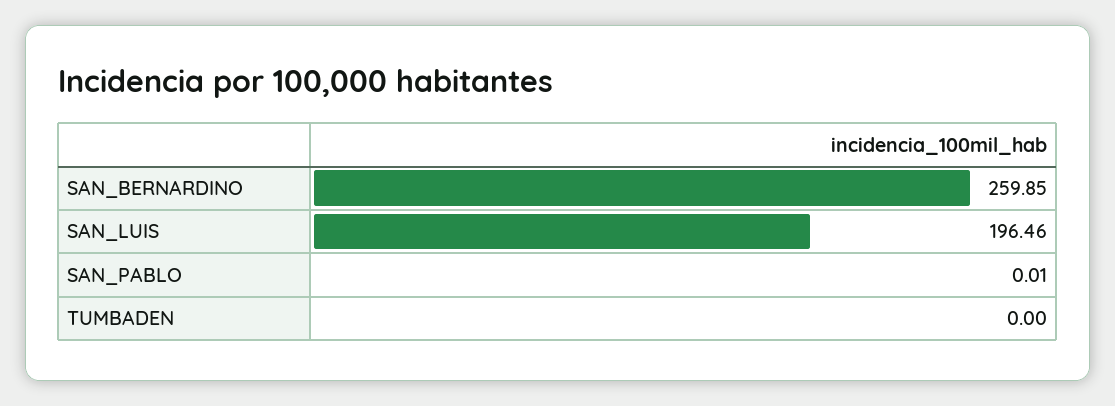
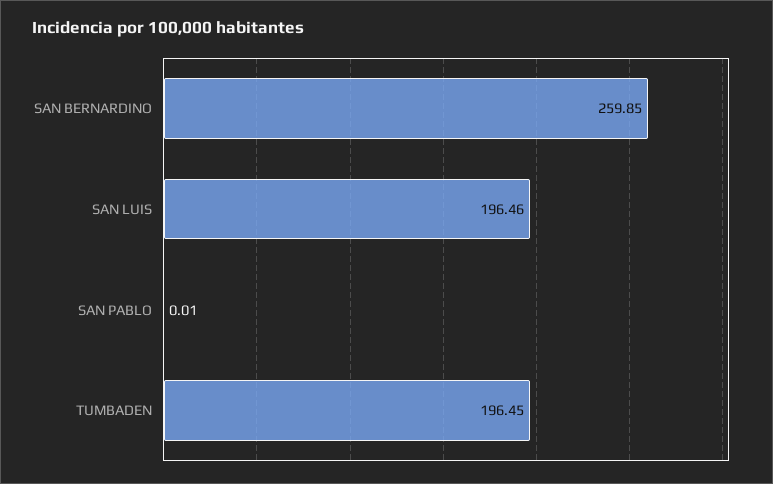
  {
    "SAN_BERNARDINO": 259.85,
    "SAN_LUIS": 196.46,
    "SAN_PABLO": 0.01,
-   "TUMBADEN": 0
+   "TUMBADEN": 196.45
  }

